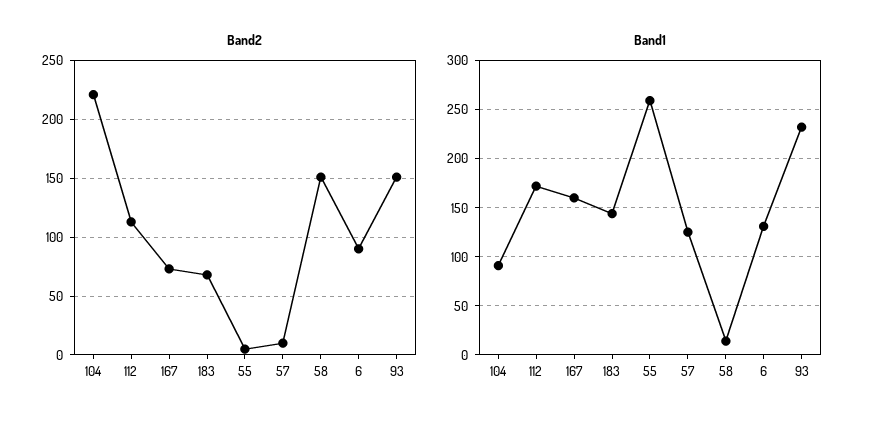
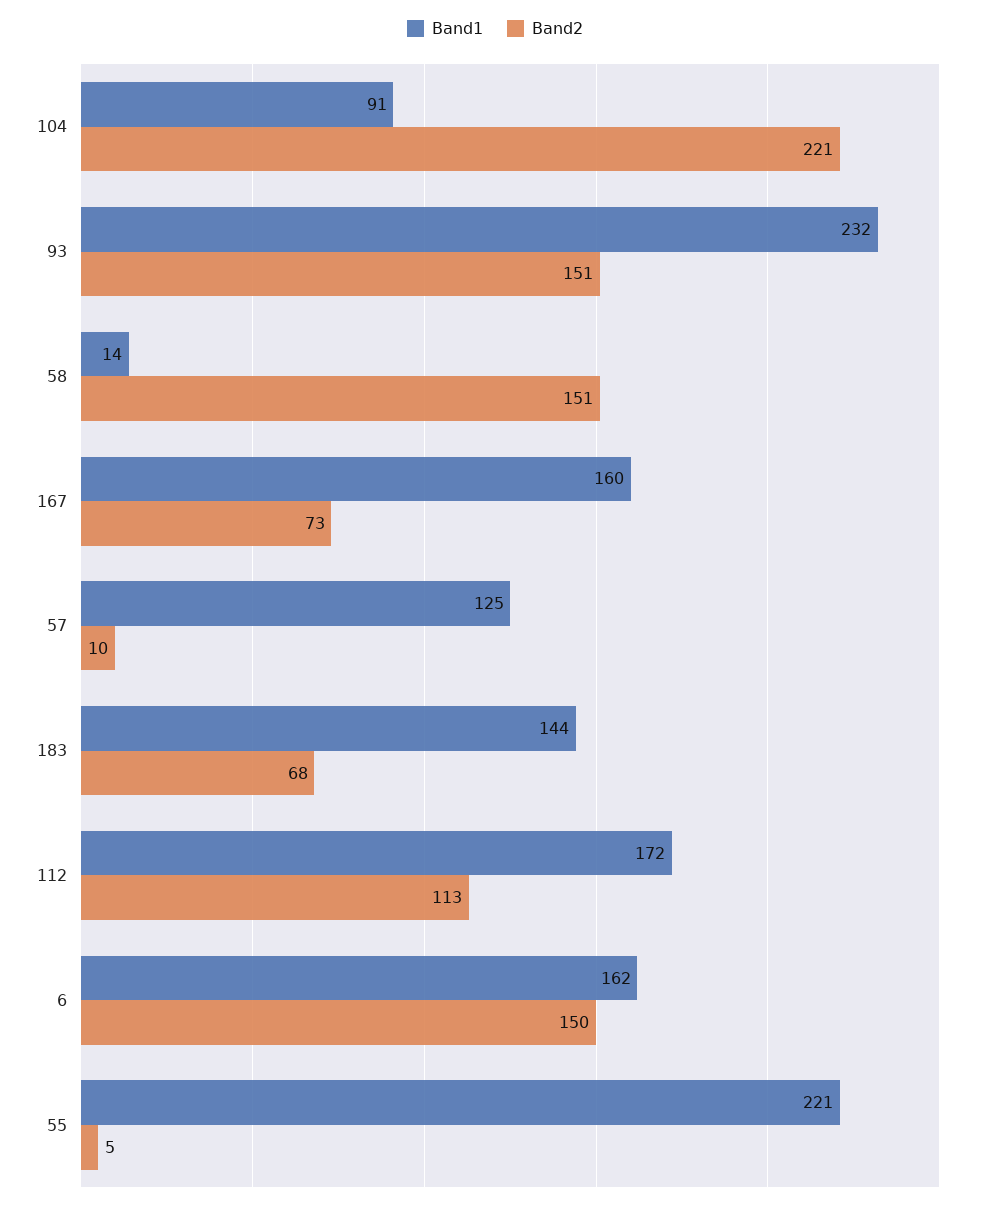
  {
    "Band2": {
      "104": 221,
      "112": 113,
      "167": 73,
      "183": 68,
      "55": 5,
      "57": 10,
      "58": 151,
-     "6": 90,
+     "6": 150,
      "93": 151
    },
    "Band1": {
      "104": 91,
      "112": 172,
      "167": 160,
      "183": 144,
-     "55": 260,
+     "55": 221,
      "57": 125,
      "58": 14,
-     "6": 130,
+     "6": 162,
      "93": 232
    }
  }

